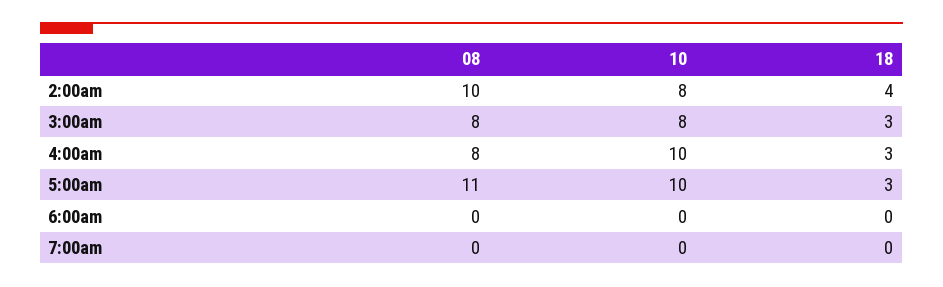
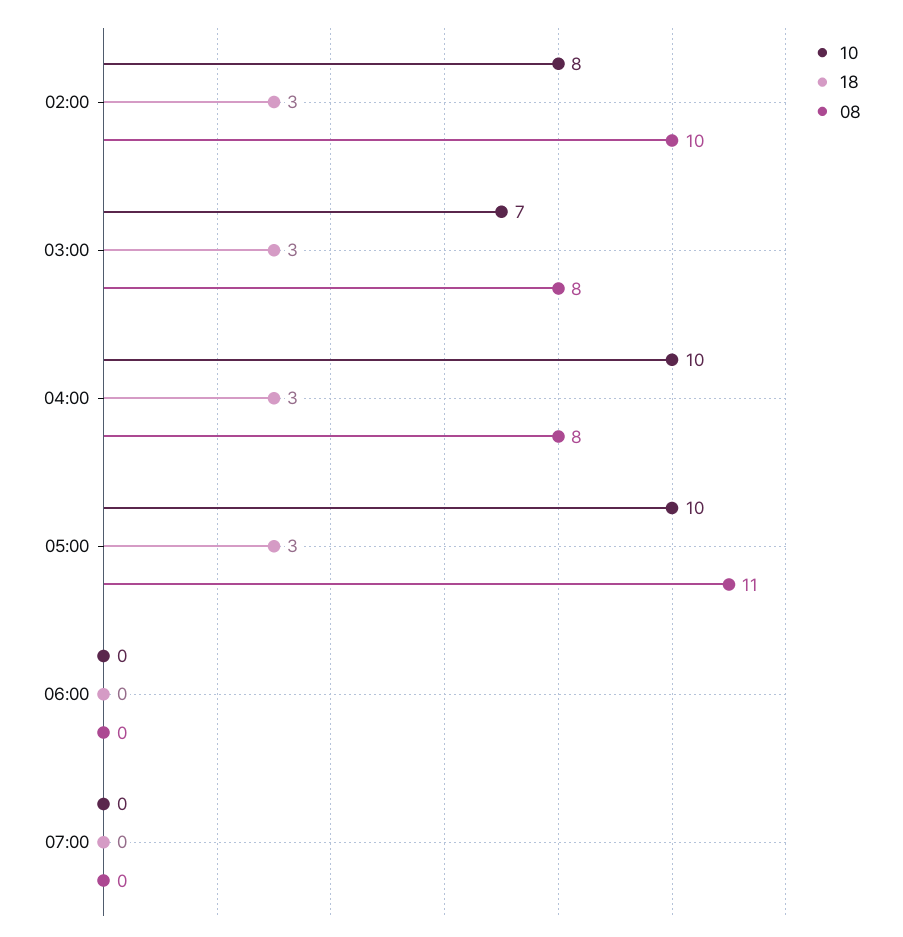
  {
    "08": {
      "2:00am": 10,
      "3:00am": 8,
      "4:00am": 8,
      "5:00am": 11,
      "6:00am": 0,
      "7:00am": 0
    },
    "10": {
      "2:00am": 8,
-     "3:00am": 8,
+     "3:00am": 7,
      "4:00am": 10,
      "5:00am": 10,
      "6:00am": 0,
      "7:00am": 0
    },
    "18": {
-     "2:00am": 4,
+     "2:00am": 3,
      "3:00am": 3,
      "4:00am": 3,
      "5:00am": 3,
      "6:00am": 0,
      "7:00am": 0
    }
  }

